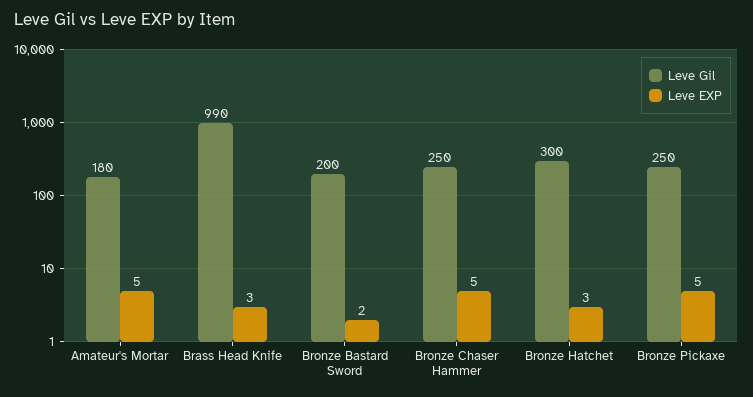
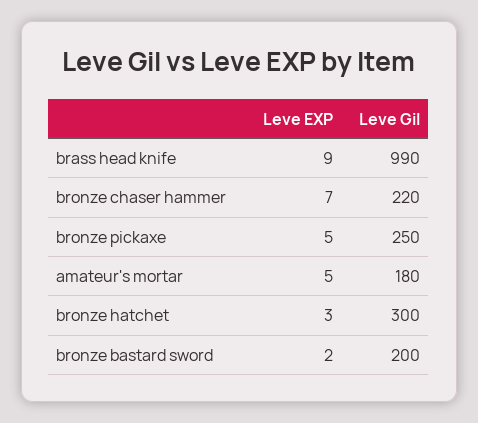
  {
    "Leve Gil": {
      "Amateur's Mortar": 180,
      "Brass Head Knife": 990,
      "Bronze Bastard Sword": 200,
-     "Bronze Chaser Hammer": 250,
+     "Bronze Chaser Hammer": 220,
      "Bronze Hatchet": 300,
      "Bronze Pickaxe": 250
    },
    "Leve EXP": {
      "Amateur's Mortar": 5,
-     "Brass Head Knife": 3,
+     "Brass Head Knife": 9,
      "Bronze Bastard Sword": 2,
-     "Bronze Chaser Hammer": 5,
+     "Bronze Chaser Hammer": 7,
      "Bronze Hatchet": 3,
      "Bronze Pickaxe": 5
    }
  }

